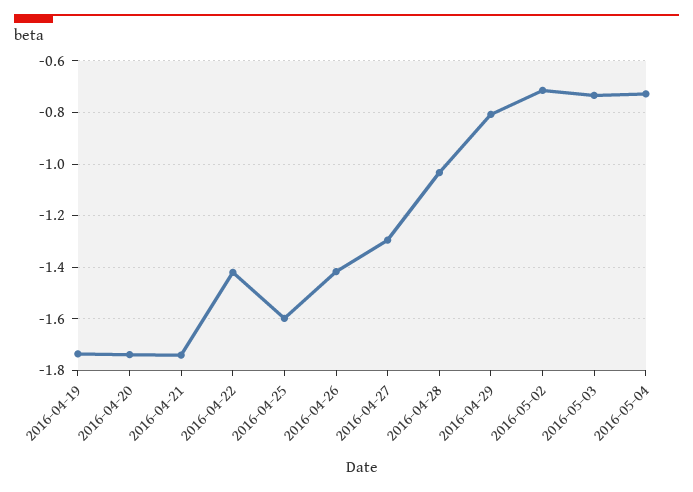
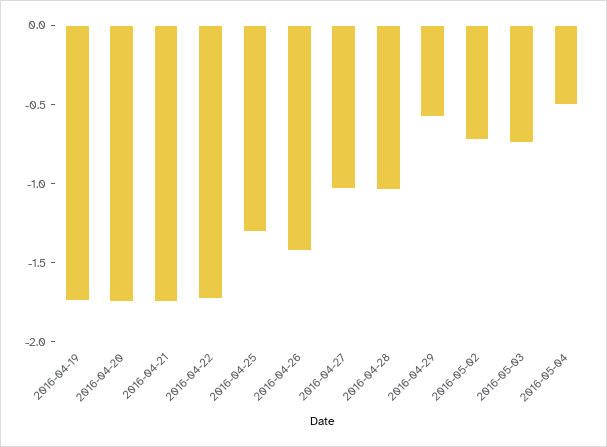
  {
    "2016-04-19": -1.725,
    "2016-04-20": -1.75,
    "2016-04-21": -1.75,
-   "2016-04-22": -1.425,
+   "2016-04-22": -1.7,
-   "2016-04-25": -1.6,
+   "2016-04-25": -1.3,
    "2016-04-26": -1.425,
-   "2016-04-27": -1.3,
+   "2016-04-27": -1,
    "2016-04-28": -1.025,
-   "2016-04-29": -0.8,
+   "2016-04-29": -0.6,
    "2016-05-02": -0.725,
    "2016-05-03": -0.725,
-   "2016-05-04": -0.725
+   "2016-05-04": -0.5
  }

